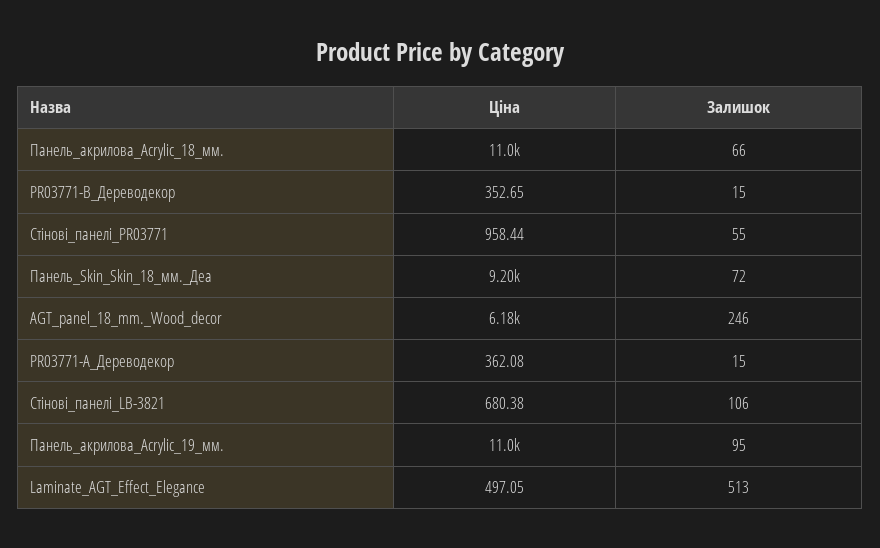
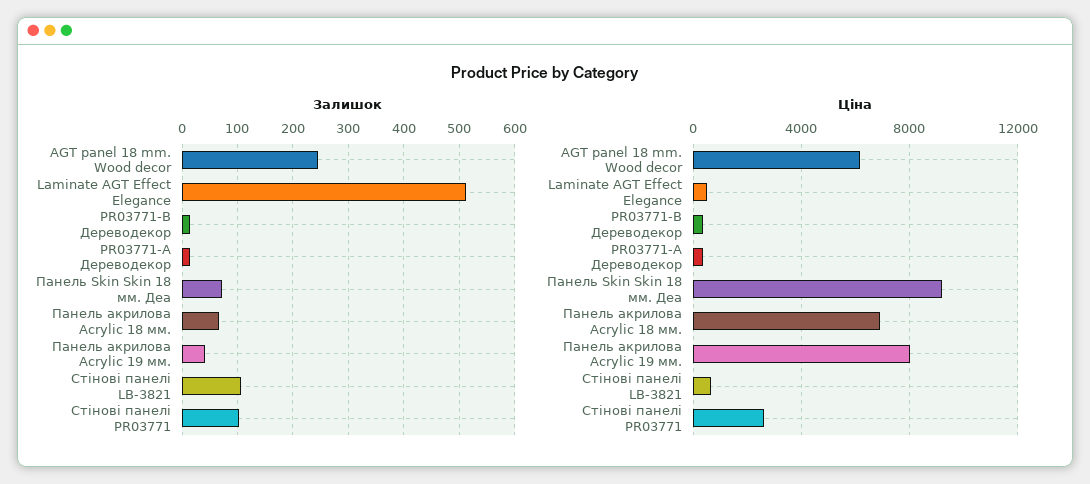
  {
    "Ціна": {
-     "Панель_акрилова_Acrylic_18_мм.": 11000,
+     "Панель_акрилова_Acrylic_18_мм.": 7000,
      "PR03771-B_Дереводекор": 352.65,
-     "Стінові_панелі_PR03771": 958.44,
+     "Стінові_панелі_PR03771": 2500,
      "Панель_Skin_Skin_18_мм._Деа": 9200,
      "AGT_panel_18_mm._Wood_decor": 6180,
      "PR03771-А_Дереводекор": 362.08,
      "Стінові_панелі_LB-3821": 680.38,
-     "Панель_акрилова_Acrylic_19_мм.": 11000,
+     "Панель_акрилова_Acrylic_19_мм.": 8000,
      "Laminate_AGT_Effect_Elegance": 497.05
    },
    "Залишок": {
      "Панель_акрилова_Acrylic_18_мм.": 66,
      "PR03771-B_Дереводекор": 15,
-     "Стінові_панелі_PR03771": 55,
+     "Стінові_панелі_PR03771": 100,
      "Панель_Skin_Skin_18_мм._Деа": 72,
      "AGT_panel_18_mm._Wood_decor": 246,
      "PR03771-А_Дереводекор": 15,
      "Стінові_панелі_LB-3821": 106,
-     "Панель_акрилова_Acrylic_19_мм.": 95,
+     "Панель_акрилова_Acrylic_19_мм.": 40,
      "Laminate_AGT_Effect_Elegance": 513
    }
  }

